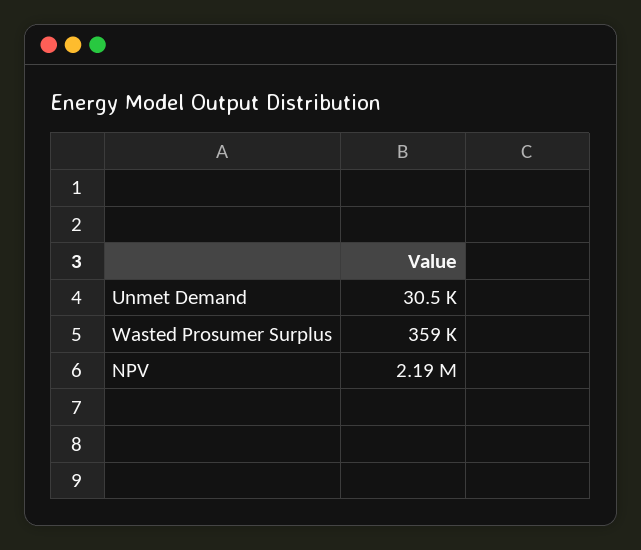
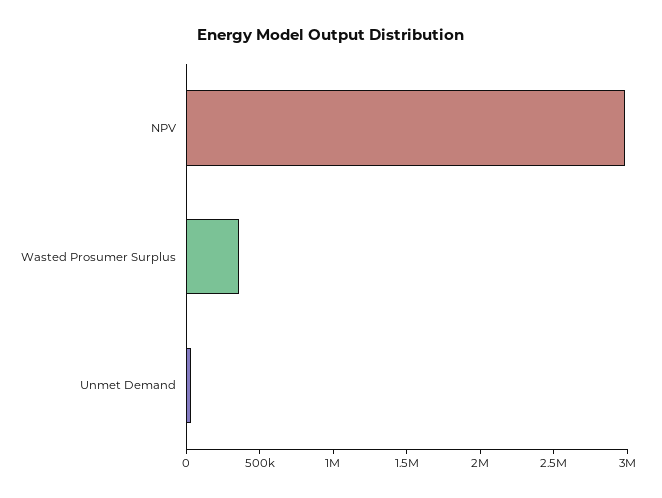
  {
    "Unmet Demand": 30500,
    "Wasted Prosumer Surplus": 359000,
-   "NPV": 2190000
+   "NPV": 3000000
  }

